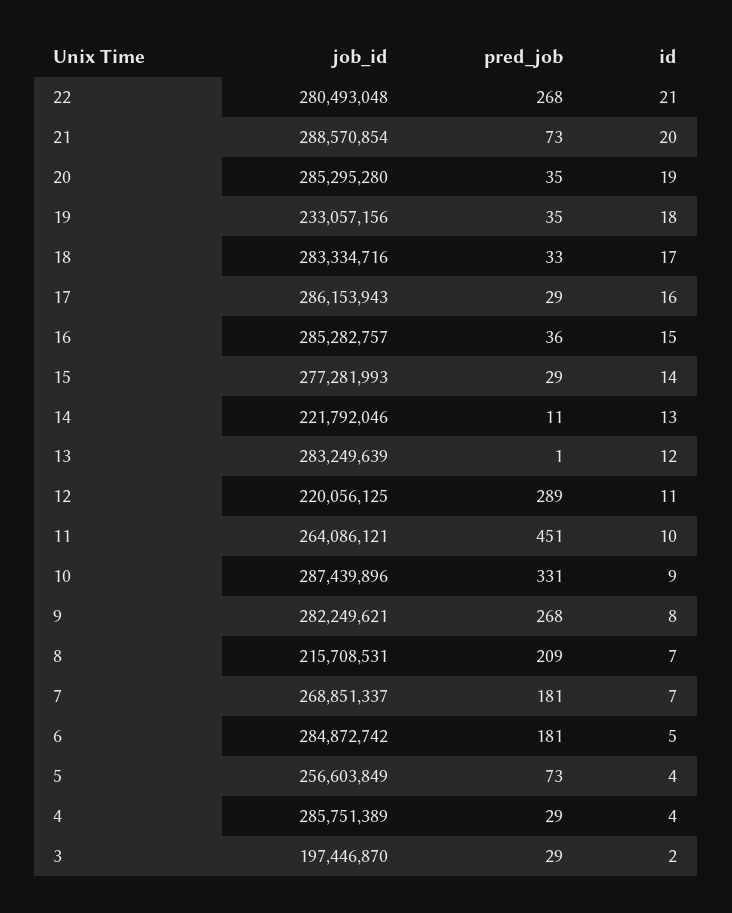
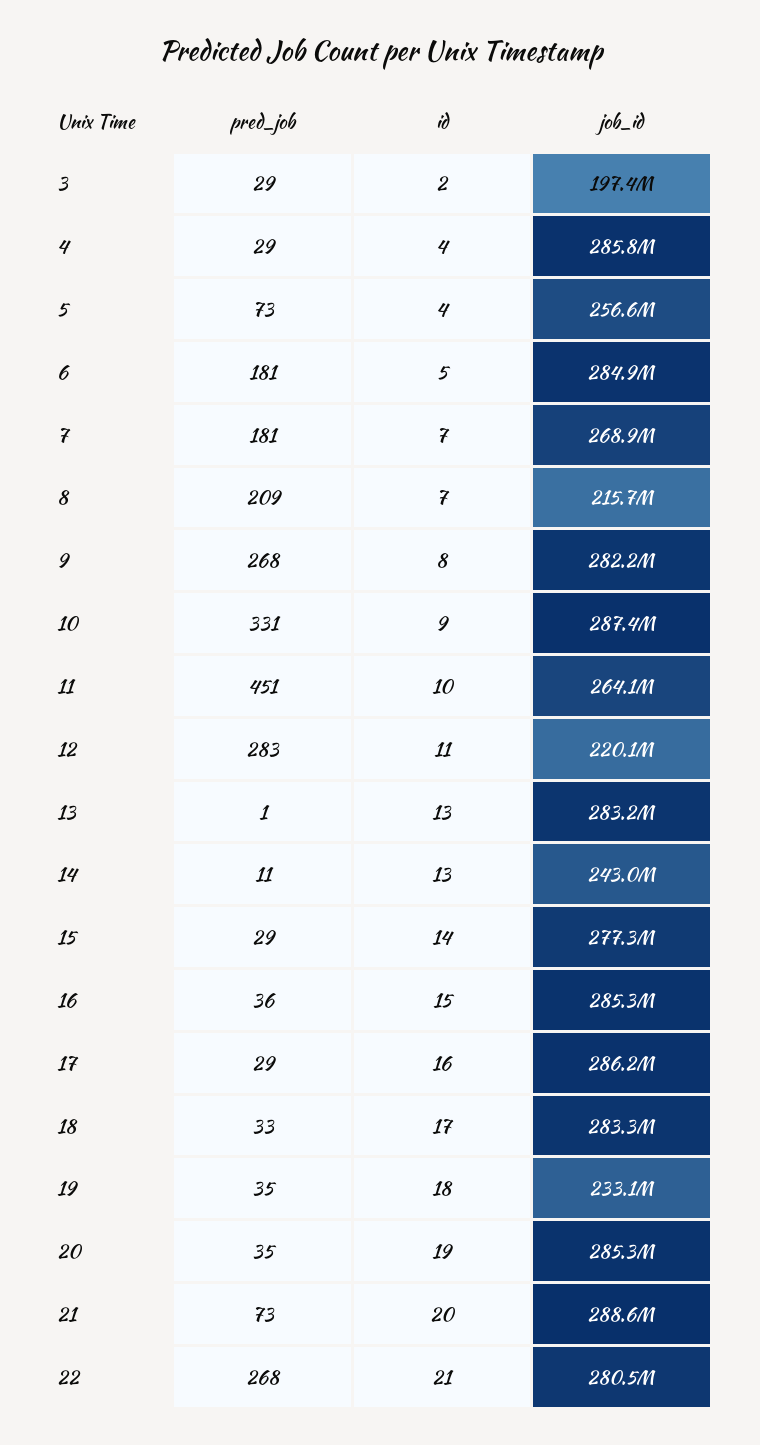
  {
    "job_id": {
      "22": 280493048,
      "21": 288570854,
      "20": 285295280,
      "19": 233057156,
      "18": 283334716,
      "17": 286153943,
      "16": 285282757,
      "15": 277281993,
-     "14": 221792046,
+     "14": 243000000,
      "13": 283249639,
      "12": 220056125,
      "11": 264086121,
      "10": 287439896,
      "9": 282249621,
      "8": 215708531,
      "7": 268851337,
      "6": 284872742,
      "5": 256603849,
      "4": 285751389,
      "3": 197446870
    },
    "pred_job": {
      "22": 268,
      "21": 73,
      "20": 35,
      "19": 35,
      "18": 33,
      "17": 29,
      "16": 36,
      "15": 29,
      "14": 11,
      "13": 1,
-     "12": 289,
+     "12": 283,
      "11": 451,
      "10": 331,
      "9": 268,
      "8": 209,
      "7": 181,
      "6": 181,
      "5": 73,
      "4": 29,
      "3": 29
    },
    "id": {
      "22": 21,
      "21": 20,
      "20": 19,
      "19": 18,
      "18": 17,
      "17": 16,
      "16": 15,
      "15": 14,
      "14": 13,
-     "13": 12,
+     "13": 13,
      "12": 11,
      "11": 10,
      "10": 9,
      "9": 8,
      "8": 7,
      "7": 7,
      "6": 5,
      "5": 4,
      "4": 4,
      "3": 2
    }
  }

